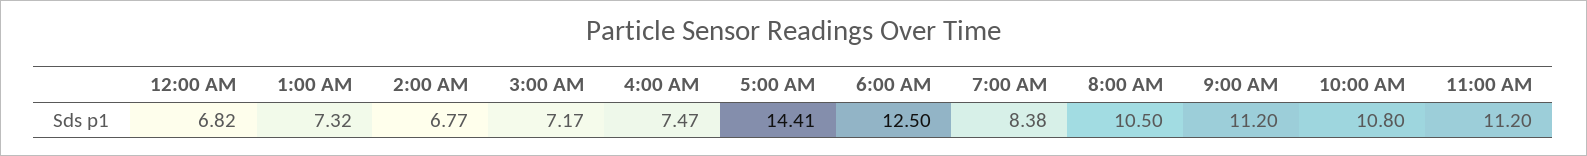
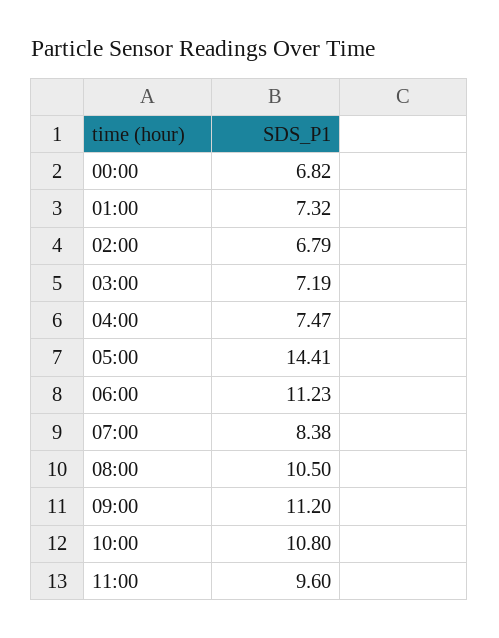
  {
    "12:00 AM": 6.82,
    "1:00 AM": 7.32,
-   "2:00 AM": 6.77,
+   "2:00 AM": 6.79,
-   "3:00 AM": 7.17,
+   "3:00 AM": 7.19,
    "4:00 AM": 7.47,
    "5:00 AM": 14.41,
-   "6:00 AM": 12.5,
+   "6:00 AM": 11.23,
    "7:00 AM": 8.38,
    "8:00 AM": 10.5,
    "9:00 AM": 11.2,
    "10:00 AM": 10.8,
-   "11:00 AM": 11.2
+   "11:00 AM": 9.6
  }

